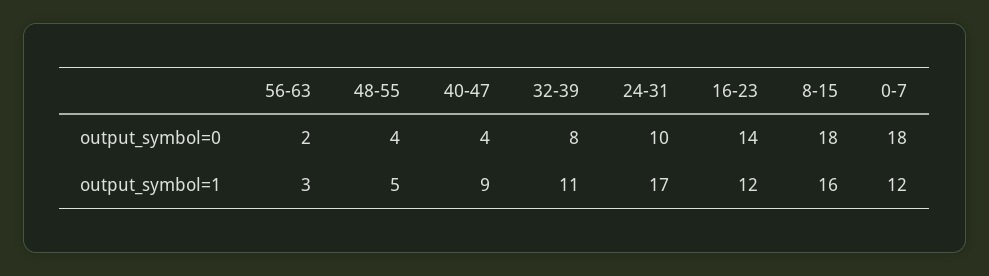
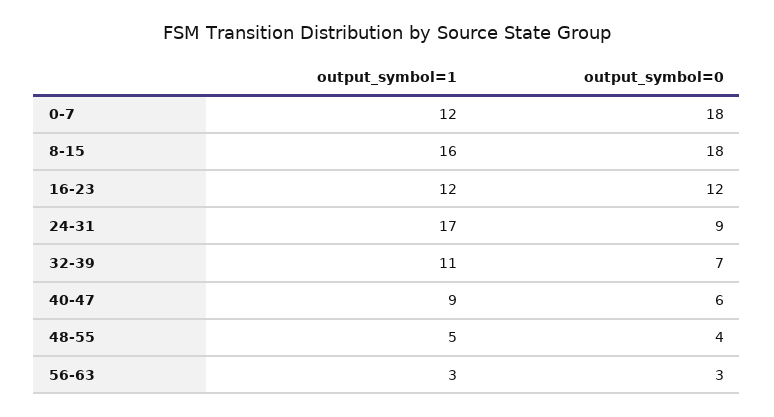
  {
    "56-63": {
-     "output_symbol=0": 2,
+     "output_symbol=0": 3,
      "output_symbol=1": 3
    },
    "48-55": {
      "output_symbol=0": 4,
      "output_symbol=1": 5
    },
    "40-47": {
-     "output_symbol=0": 4,
+     "output_symbol=0": 6,
      "output_symbol=1": 9
    },
    "32-39": {
-     "output_symbol=0": 8,
+     "output_symbol=0": 7,
      "output_symbol=1": 11
    },
    "24-31": {
-     "output_symbol=0": 10,
+     "output_symbol=0": 9,
      "output_symbol=1": 17
    },
    "16-23": {
-     "output_symbol=0": 14,
+     "output_symbol=0": 12,
      "output_symbol=1": 12
    },
    "8-15": {
      "output_symbol=0": 18,
      "output_symbol=1": 16
    },
    "0-7": {
      "output_symbol=0": 18,
      "output_symbol=1": 12
    }
  }

